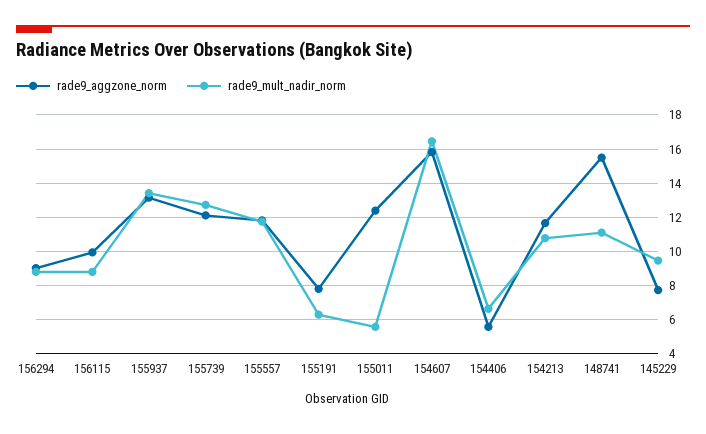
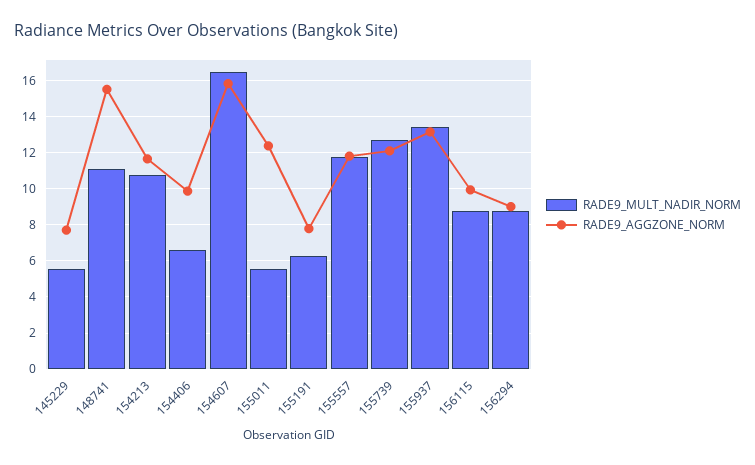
  {
    "rade9_aggzone_norm": {
      "156294": 9,
      "156115": 10,
      "155937": 13,
      "155739": 12,
      "155557": 12,
      "155191": 8,
      "155011": 12.5,
      "154607": 16,
-     "154406": 5.5,
+     "154406": 10,
      "154213": 11.5,
      "148741": 15.5,
      "145229": 7.5
    },
    "rade9_mult_nadir_norm": {
      "156294": 9,
      "156115": 9,
      "155937": 13.5,
      "155739": 12.5,
      "155557": 11.5,
      "155191": 6.5,
      "155011": 5.5,
      "154607": 16.5,
      "154406": 6.5,
      "154213": 11,
      "148741": 11,
-     "145229": 9.5
+     "145229": 5.5
    }
  }

